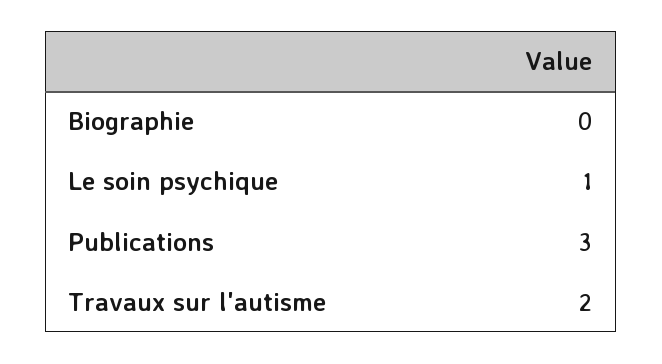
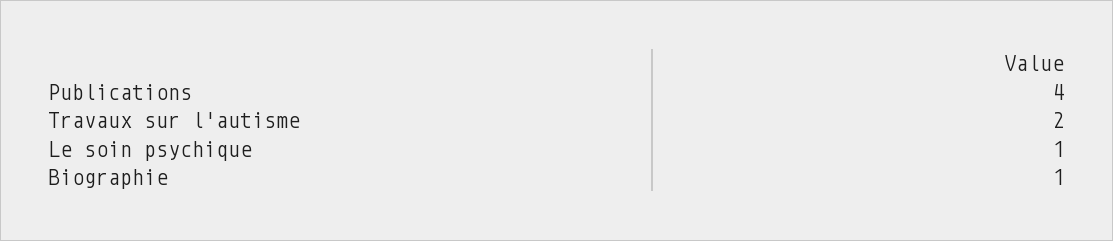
  {
-   "Biographie": 0,
+   "Biographie": 1,
    "Le soin psychique": 1,
-   "Publications": 3,
+   "Publications": 4,
    "Travaux sur l'autisme": 2
  }

